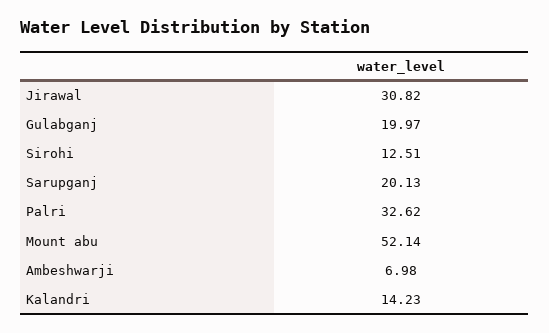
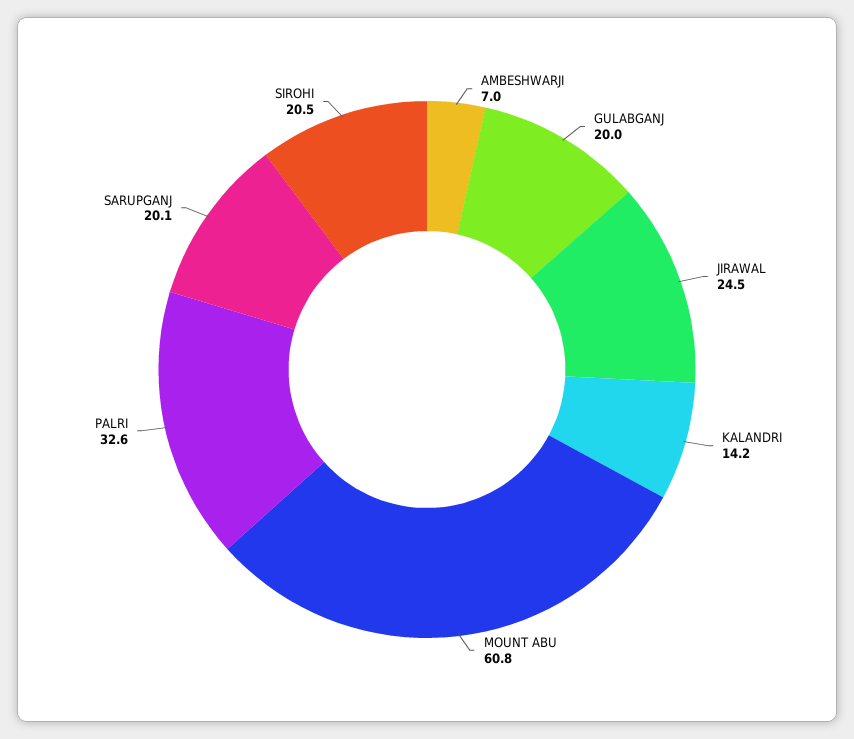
  {
-   "Jirawal": 30.82,
+   "Jirawal": 24.5,
    "Gulabganj": 19.97,
-   "Sirohi": 12.51,
+   "Sirohi": 20.5,
    "Sarupganj": 20.13,
    "Palri": 32.62,
-   "Mount abu": 52.14,
+   "Mount abu": 60.8,
    "Ambeshwarji": 6.98,
    "Kalandri": 14.23
  }

